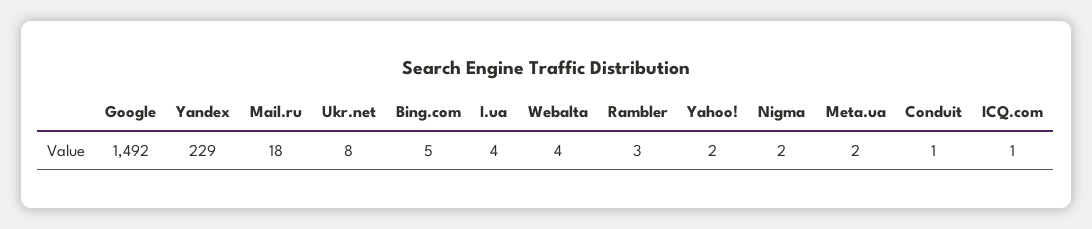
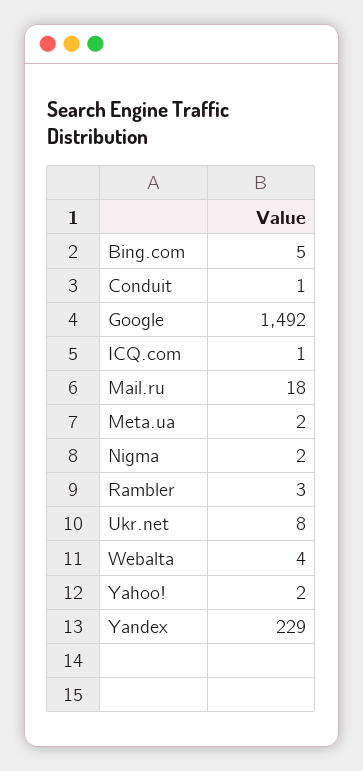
  {
    "Google": 1492,
    "Yandex": 229,
    "Mail.ru": 18,
    "Ukr.net": 8,
    "Bing.com": 5,
-   "I.ua": 4,
    "Webalta": 4,
    "Rambler": 3,
    "Yahoo!": 2,
    "Nigma": 2,
    "Meta.ua": 2,
    "Conduit": 1,
    "ICQ.com": 1
  }

